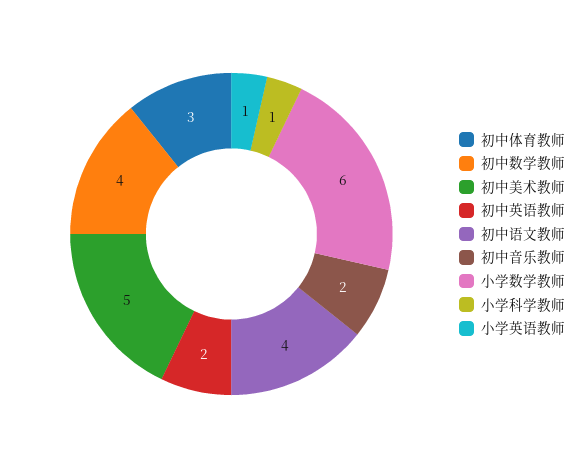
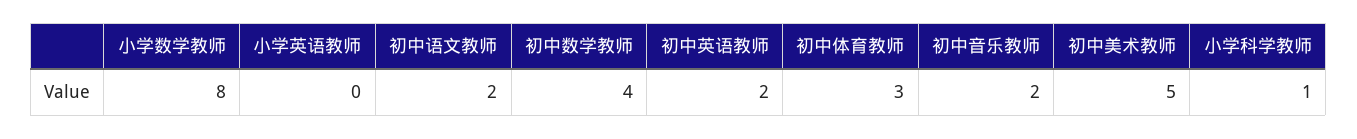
  {
    "初中体育教师": 3,
    "初中数学教师": 4,
    "初中美术教师": 5,
    "初中英语教师": 2,
-   "初中语文教师": 4,
+   "初中语文教师": 2,
    "初中音乐教师": 2,
-   "小学数学教师": 6,
+   "小学数学教师": 8,
    "小学科学教师": 1,
-   "小学英语教师": 1
+   "小学英语教师": 0
  }

